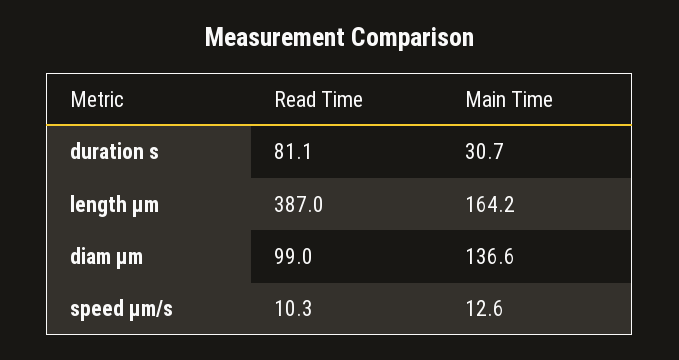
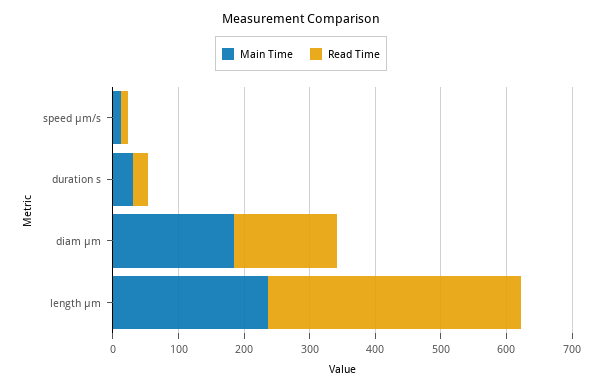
  {
    "Read Time": {
-     "duration s": 81.1,
+     "duration s": 20,
      "length μm": 387,
-     "diam μm": 99,
+     "diam μm": 160,
      "speed μm/s": 10.3
    },
    "Main Time": {
      "duration s": 30.7,
-     "length μm": 164.2,
+     "length μm": 240,
-     "diam μm": 136.6,
+     "diam μm": 180,
      "speed μm/s": 12.6
    }
  }

